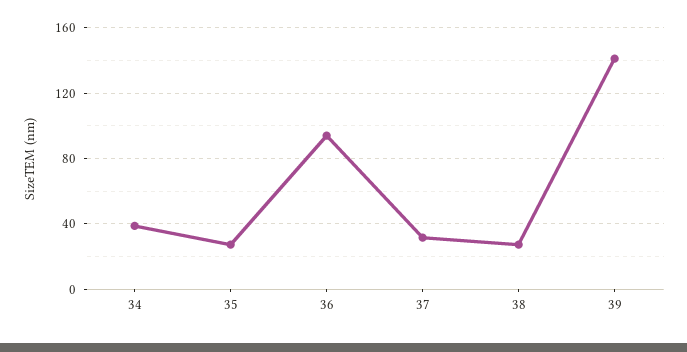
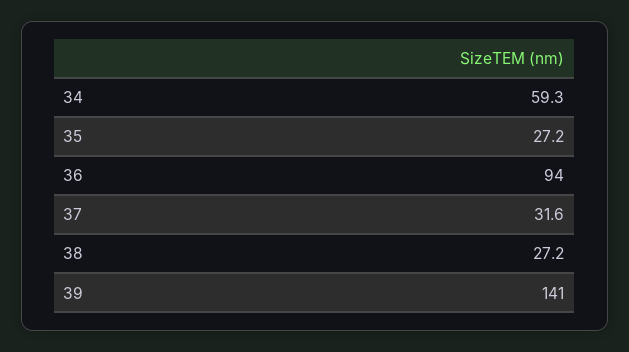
  {
-   "34": 40,
+   "34": 59.3,
    "35": 27.2,
    "36": 94,
    "37": 31.6,
    "38": 27.2,
    "39": 141
  }

